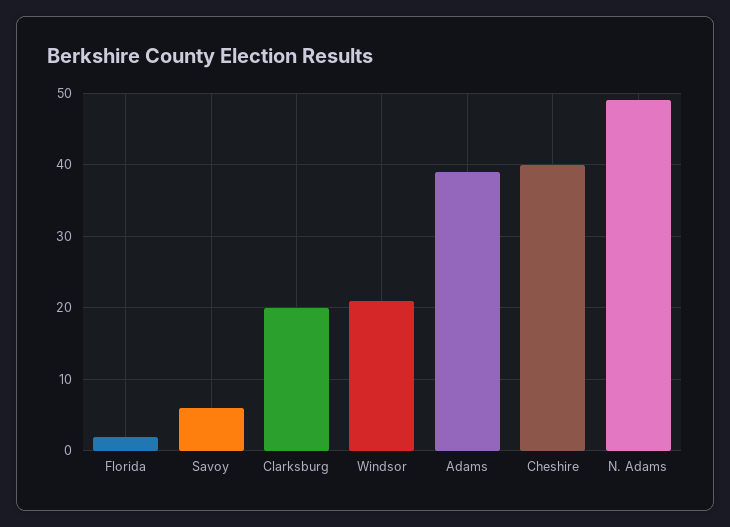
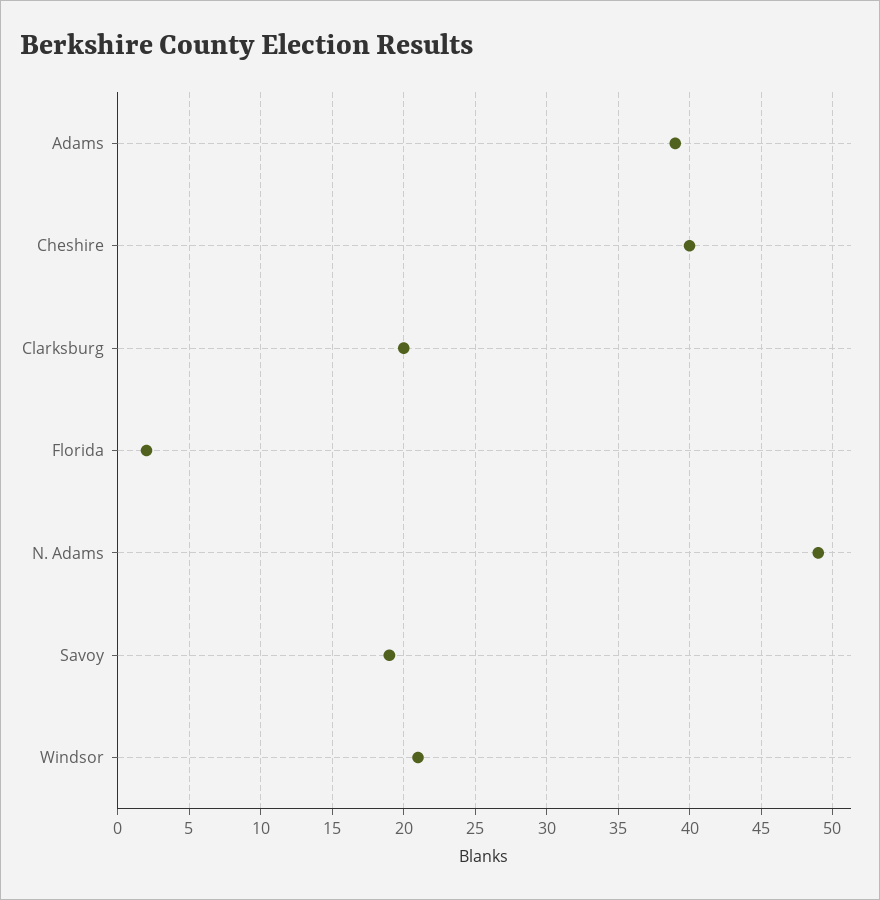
  {
    "Florida": 2,
-   "Savoy": 6,
+   "Savoy": 19,
    "Clarksburg": 20,
    "Windsor": 21,
    "Adams": 39,
    "Cheshire": 40,
    "N. Adams": 49
  }

